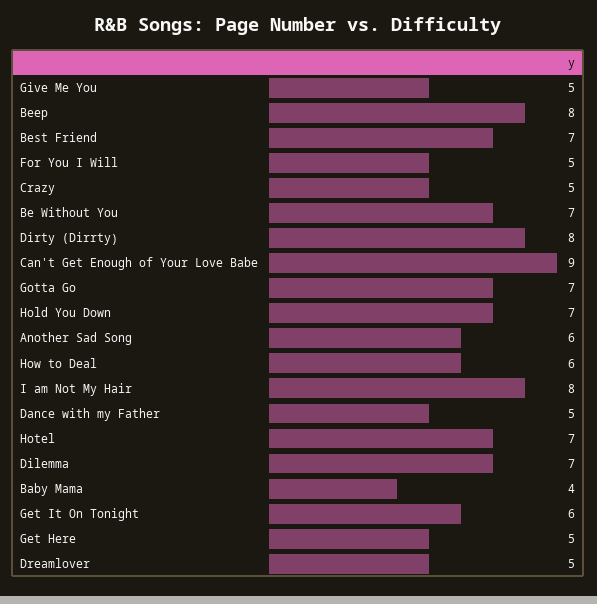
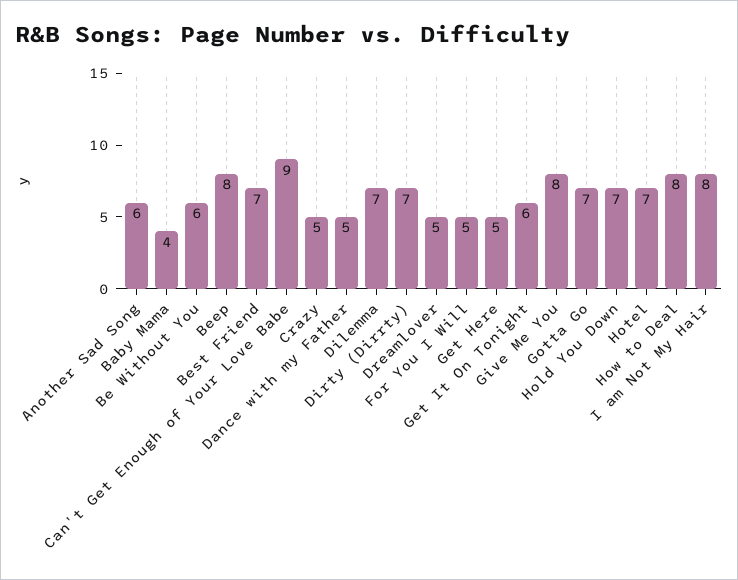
  {
-   "Give Me You": 5,
+   "Give Me You": 8,
    "Beep": 8,
    "Best Friend": 7,
    "For You I Will": 5,
    "Crazy": 5,
-   "Be Without You": 7,
+   "Be Without You": 6,
-   "Dirty (Dirrty)": 8,
+   "Dirty (Dirrty)": 7,
    "Can't Get Enough of Your Love Babe": 9,
    "Gotta Go": 7,
    "Hold You Down": 7,
    "Another Sad Song": 6,
-   "How to Deal": 6,
+   "How to Deal": 8,
    "I am Not My Hair": 8,
    "Dance with my Father": 5,
    "Hotel": 7,
    "Dilemma": 7,
    "Baby Mama": 4,
    "Get It On Tonight": 6,
    "Get Here": 5,
    "Dreamlover": 5
  }

